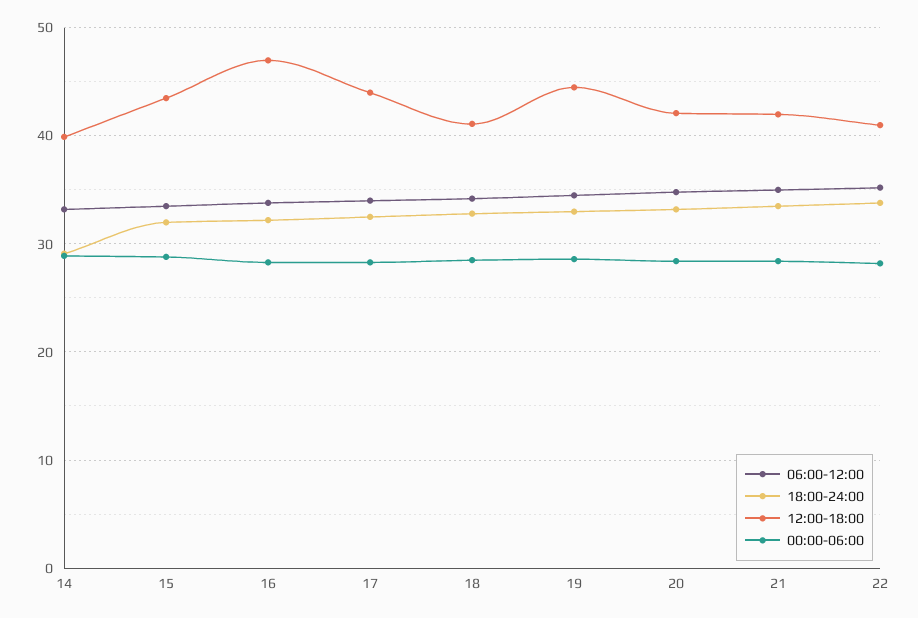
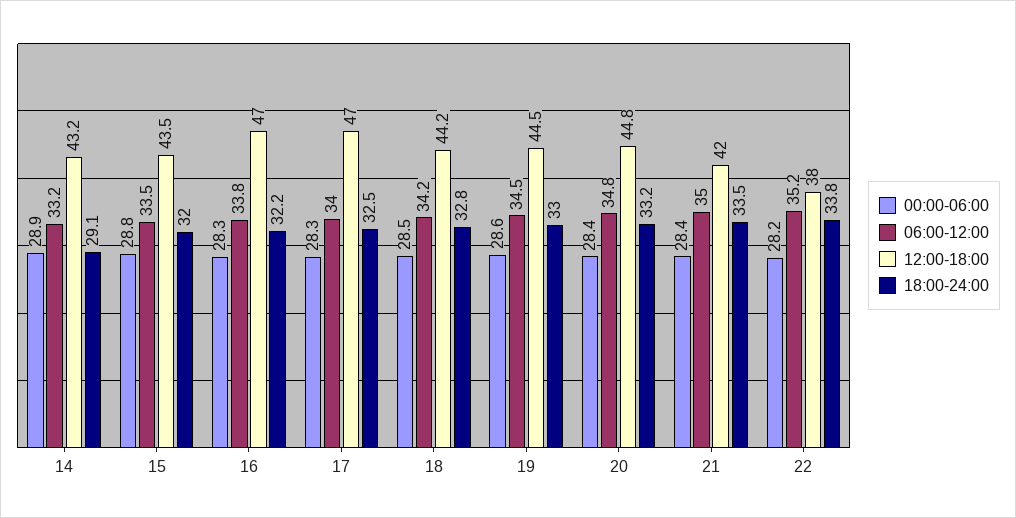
  {
    "06:00-12:00": {
      "14": 33.2,
      "15": 33.5,
      "16": 33.8,
      "17": 34,
      "18": 34.2,
      "19": 34.5,
      "20": 34.8,
      "21": 35,
      "22": 35.2
    },
    "18:00-24:00": {
      "14": 29.1,
      "15": 32,
      "16": 32.2,
      "17": 32.5,
      "18": 32.8,
      "19": 33,
      "20": 33.2,
      "21": 33.5,
      "22": 33.8
    },
    "12:00-18:00": {
-     "14": 40,
+     "14": 43.2,
      "15": 43.5,
      "16": 47,
-     "17": 44,
+     "17": 47,
-     "18": 41,
+     "18": 44.2,
      "19": 44.5,
-     "20": 42,
+     "20": 44.8,
      "21": 42,
-     "22": 41
+     "22": 38
    },
    "00:00-06:00": {
      "14": 28.9,
      "15": 28.8,
      "16": 28.3,
      "17": 28.3,
      "18": 28.5,
      "19": 28.6,
      "20": 28.4,
      "21": 28.4,
      "22": 28.2
    }
  }

